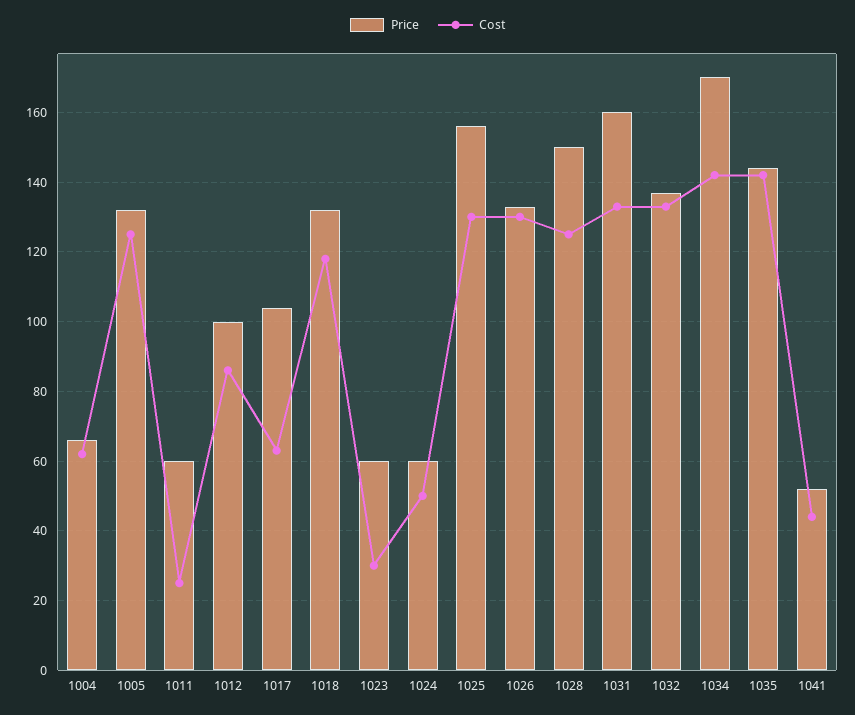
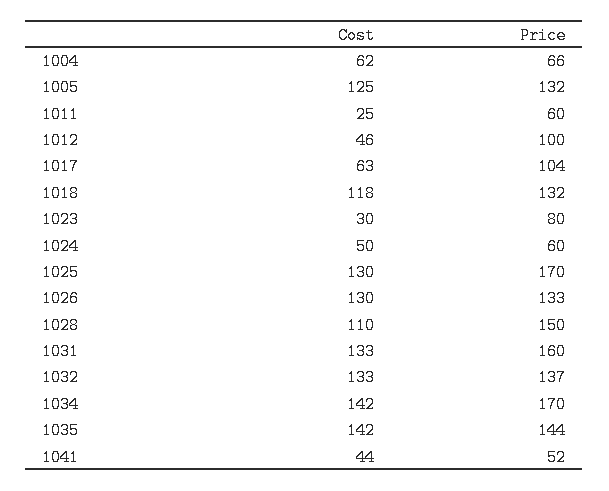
  {
    "Price": {
      "1004": 66,
      "1005": 132,
      "1011": 60,
      "1012": 100,
      "1017": 104,
      "1018": 132,
-     "1023": 60,
+     "1023": 80,
      "1024": 60,
-     "1025": 155,
+     "1025": 170,
      "1026": 133,
      "1028": 150,
      "1031": 160,
      "1032": 137,
      "1034": 170,
      "1035": 144,
      "1041": 52
    },
    "Cost": {
      "1004": 62,
      "1005": 125,
      "1011": 25,
-     "1012": 85,
+     "1012": 46,
      "1017": 63,
      "1018": 118,
      "1023": 30,
      "1024": 50,
      "1025": 130,
      "1026": 130,
-     "1028": 125,
+     "1028": 110,
      "1031": 133,
      "1032": 133,
      "1034": 142,
      "1035": 142,
      "1041": 44
    }
  }

